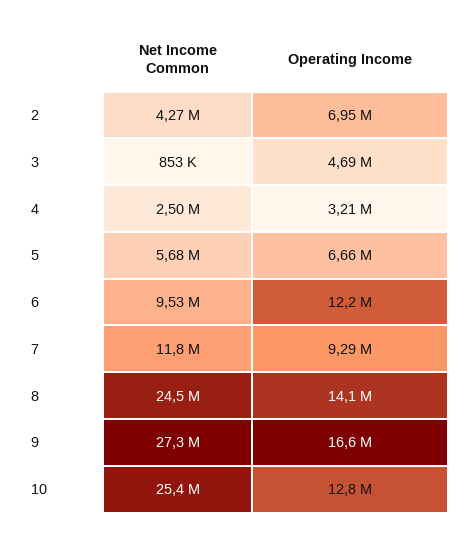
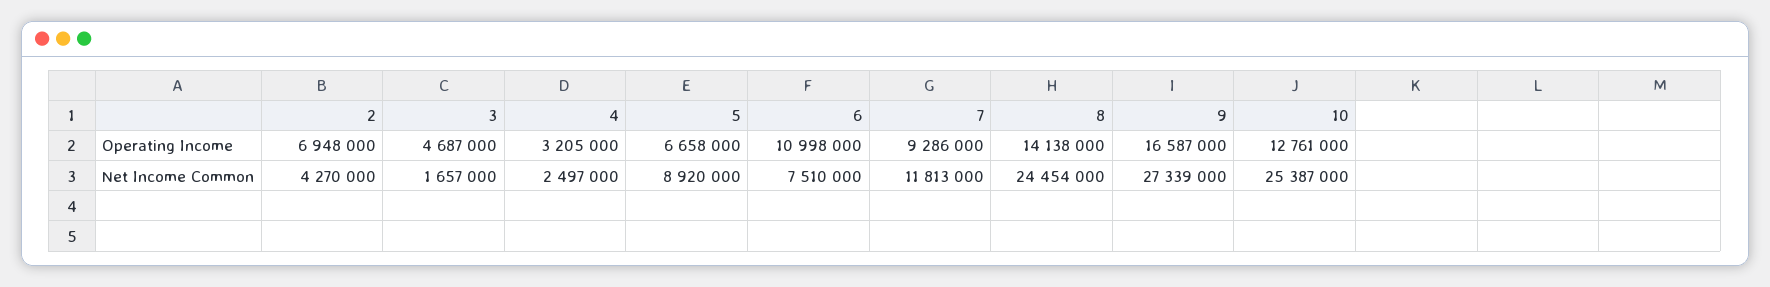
  {
    "Net Income Common": {
      "2": 4270000,
-     "3": 853000,
+     "3": 1657000,
      "4": 2497000,
-     "5": 5680000,
+     "5": 8920000,
-     "6": 9530000,
+     "6": 7510000,
      "7": 11813000,
      "8": 24454000,
      "9": 27339000,
      "10": 25387000
    },
    "Operating Income": {
      "2": 6948000,
      "3": 4687000,
      "4": 3205000,
      "5": 6658000,
-     "6": 12200000,
+     "6": 10998000,
      "7": 9286000,
      "8": 14138000,
      "9": 16587000,
      "10": 12761000
    }
  }

